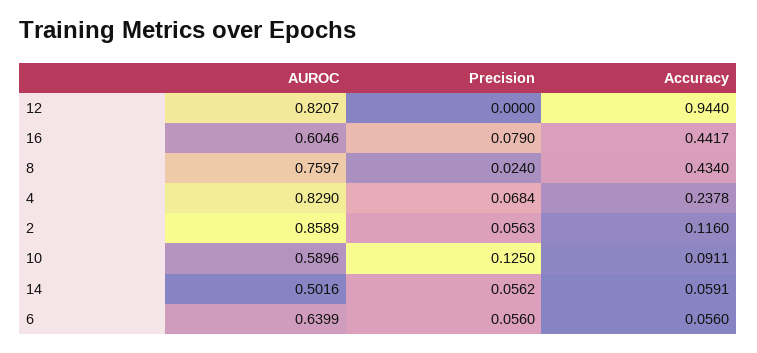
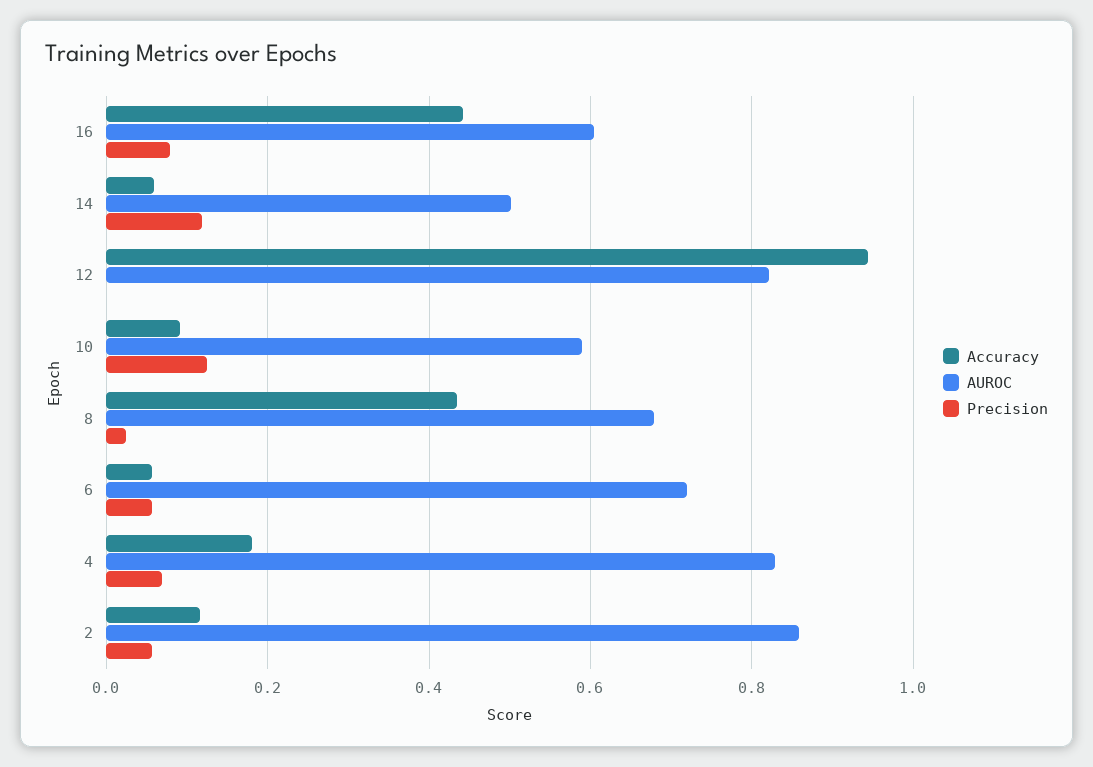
  {
    "AUROC": {
      "12": 0.8207,
      "16": 0.6046,
-     "8": 0.7597,
+     "8": 0.68,
      "4": 0.829,
      "2": 0.8589,
      "10": 0.5896,
      "14": 0.5016,
-     "6": 0.6399
+     "6": 0.72
    },
    "Precision": {
      "12": 0,
      "16": 0.079,
      "8": 0.024,
      "4": 0.0684,
      "2": 0.0563,
      "10": 0.125,
-     "14": 0.0562,
+     "14": 0.12,
      "6": 0.056
    },
    "Accuracy": {
      "12": 0.944,
      "16": 0.4417,
      "8": 0.434,
-     "4": 0.2378,
+     "4": 0.18,
      "2": 0.116,
      "10": 0.0911,
      "14": 0.0591,
      "6": 0.056
    }
  }

